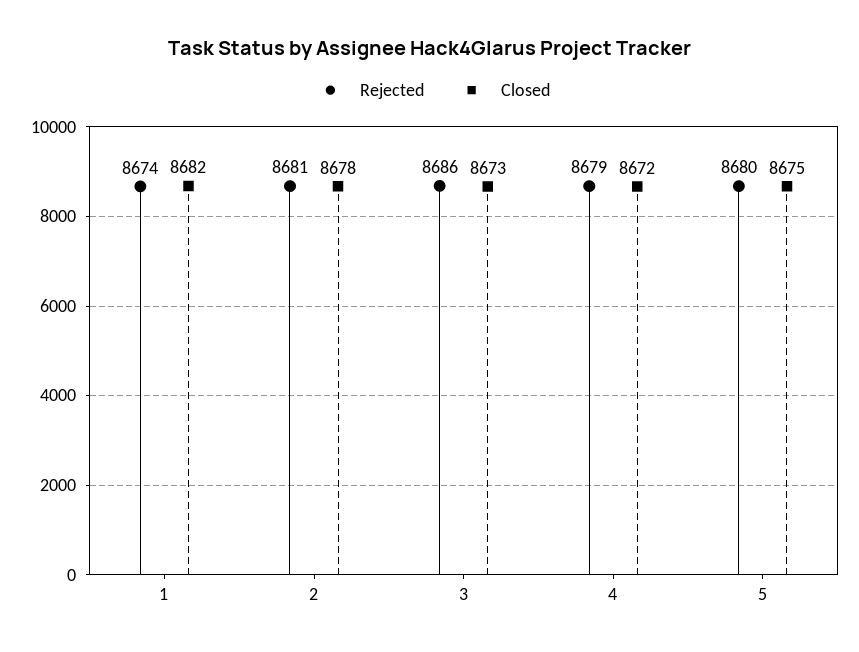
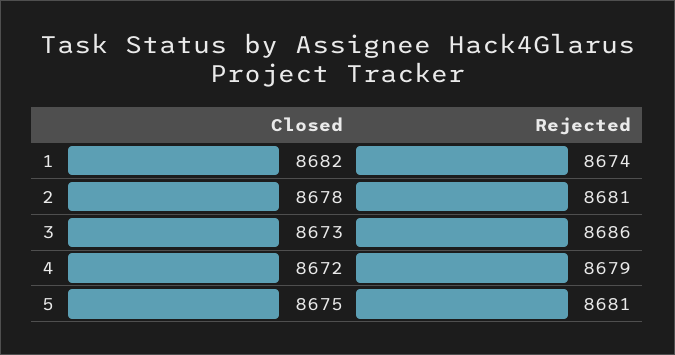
  {
    "Rejected": {
      "1": 8674,
      "2": 8681,
      "3": 8686,
      "4": 8679,
-     "5": 8680
+     "5": 8681
    },
    "Closed": {
      "1": 8682,
      "2": 8678,
      "3": 8673,
      "4": 8672,
      "5": 8675
    }
  }

